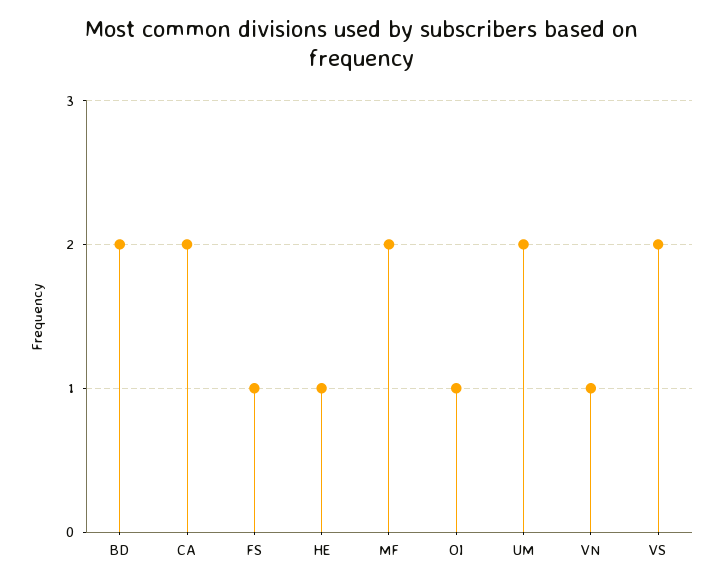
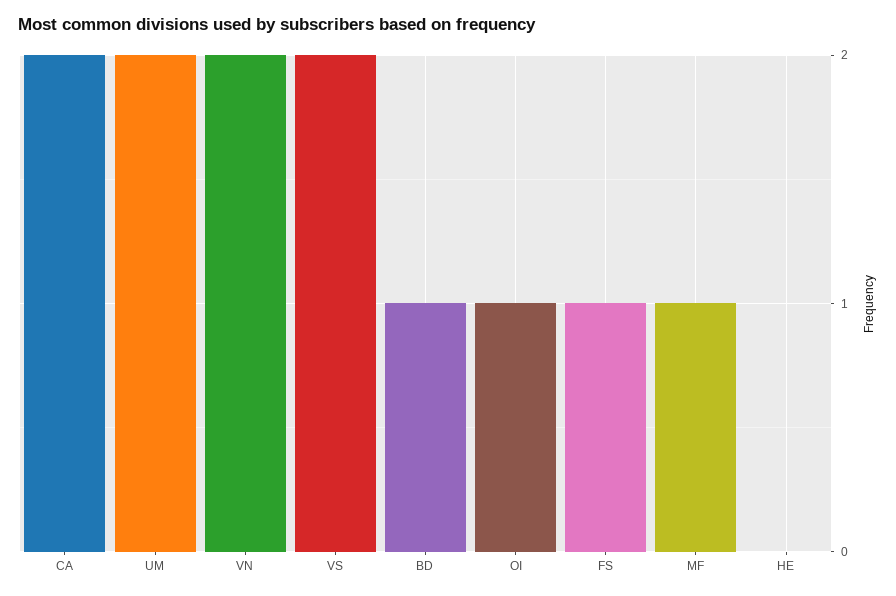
  {
-   "BD": 2,
+   "BD": 1,
    "CA": 2,
    "FS": 1,
-   "HE": 1,
+   "HE": 0,
-   "MF": 2,
+   "MF": 1,
    "OI": 1,
    "UM": 2,
-   "VN": 1,
+   "VN": 2,
    "VS": 2
  }

